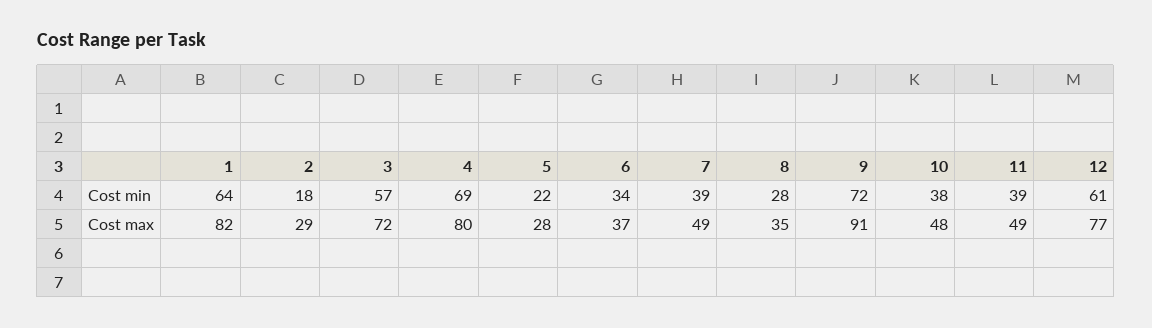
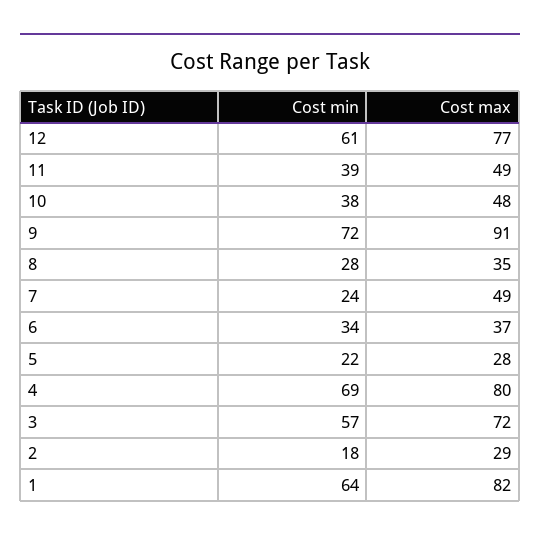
  {
    "1": {
      "Cost min": 64,
      "Cost max": 82
    },
    "2": {
      "Cost min": 18,
      "Cost max": 29
    },
    "3": {
      "Cost min": 57,
      "Cost max": 72
    },
    "4": {
      "Cost min": 69,
      "Cost max": 80
    },
    "5": {
      "Cost min": 22,
      "Cost max": 28
    },
    "6": {
      "Cost min": 34,
      "Cost max": 37
    },
    "7": {
-     "Cost min": 39,
+     "Cost min": 24,
      "Cost max": 49
    },
    "8": {
      "Cost min": 28,
      "Cost max": 35
    },
    "9": {
      "Cost min": 72,
      "Cost max": 91
    },
    "10": {
      "Cost min": 38,
      "Cost max": 48
    },
    "11": {
      "Cost min": 39,
      "Cost max": 49
    },
    "12": {
      "Cost min": 61,
      "Cost max": 77
    }
  }

